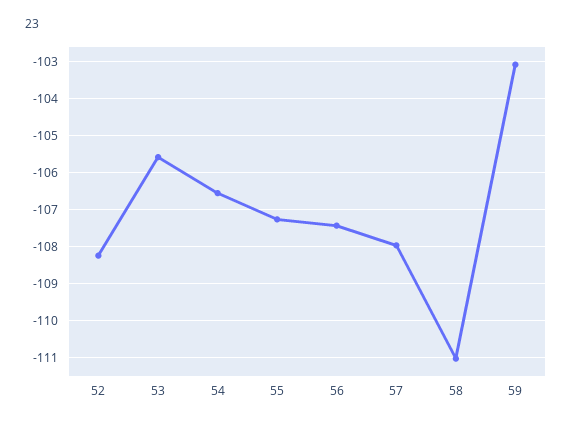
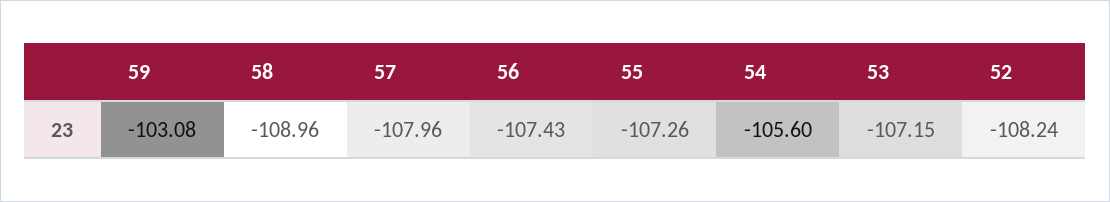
  {
    "52": -108.24,
-   "53": -105.6,
+   "53": -107.15,
-   "54": -106.6,
+   "54": -105.6,
    "55": -107.26,
    "56": -107.43,
    "57": -107.96,
-   "58": -111,
+   "58": -108.96,
    "59": -103.08
  }

